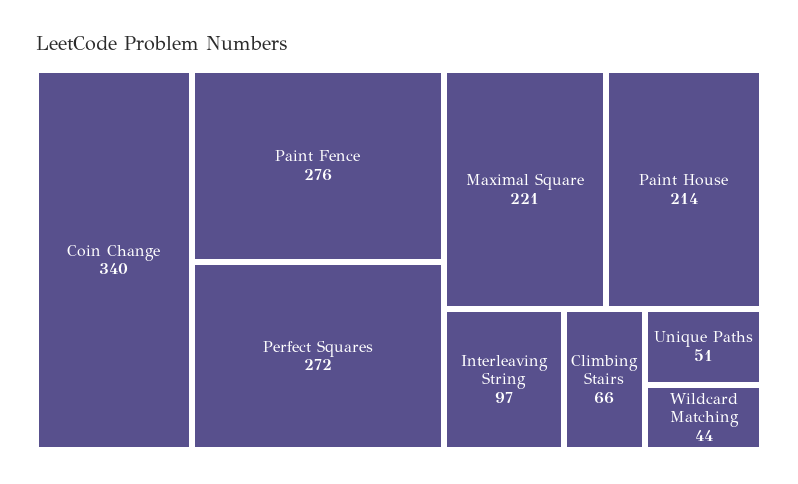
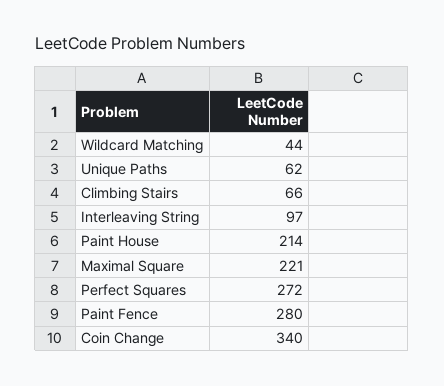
  {
    "Coin Change": 340,
-   "Paint Fence": 276,
+   "Paint Fence": 280,
    "Perfect Squares": 272,
    "Maximal Square": 221,
    "Paint House": 214,
    "Interleaving String": 97,
    "Climbing Stairs": 66,
-   "Unique Paths": 51,
+   "Unique Paths": 62,
    "Wildcard Matching": 44
  }

